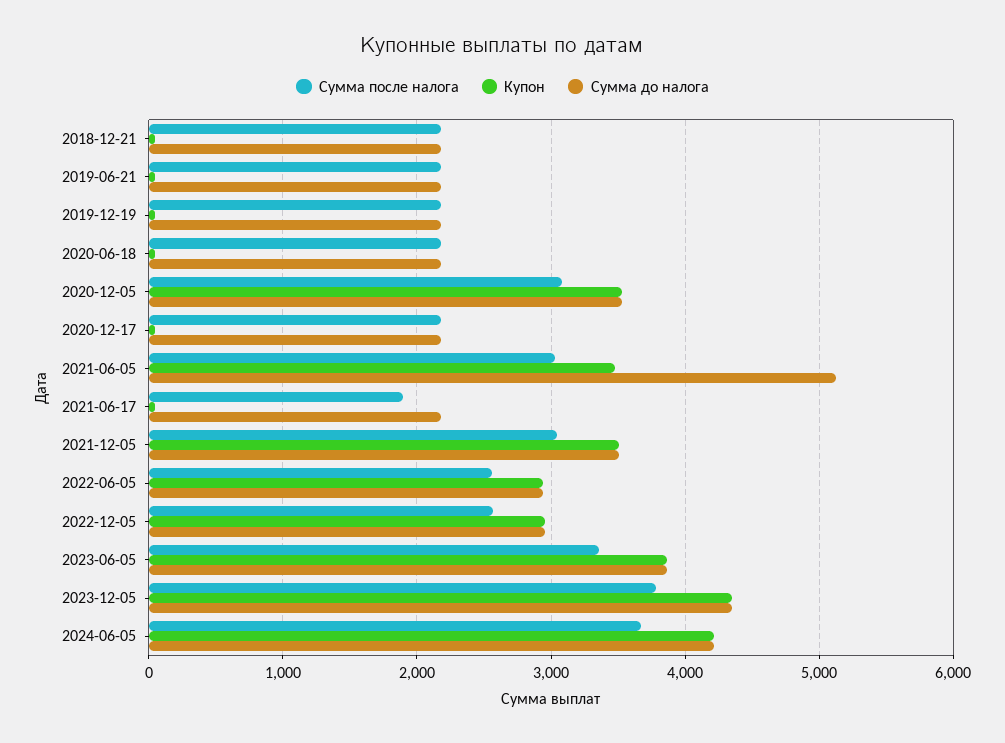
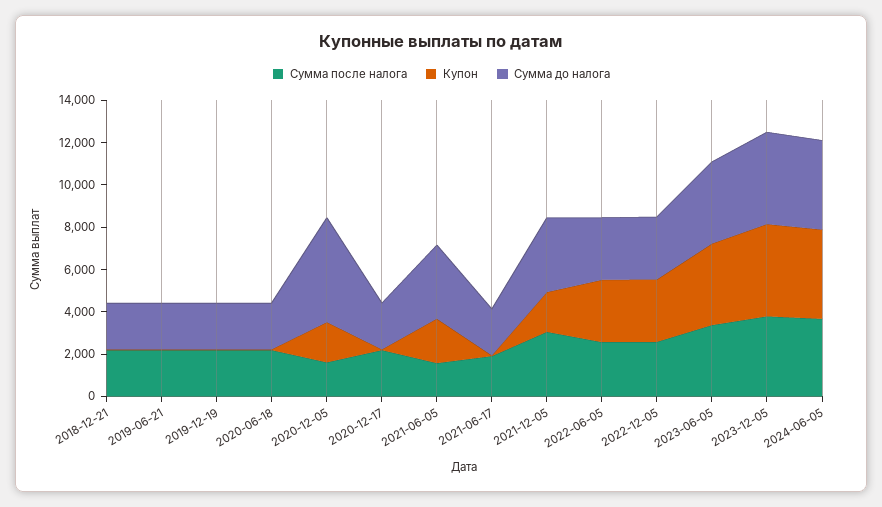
  {
    "Сумма после налога": {
      "2018-12-21": 2200,
      "2019-06-21": 2200,
      "2019-12-19": 2200,
      "2020-06-18": 2200,
-     "2020-12-05": 3100,
+     "2020-12-05": 1500,
      "2020-12-17": 2200,
-     "2021-06-05": 3000,
+     "2021-06-05": 1500,
      "2021-06-17": 1900,
      "2021-12-05": 3000,
      "2022-06-05": 2600,
      "2022-12-05": 2600,
      "2023-06-05": 3400,
      "2023-12-05": 3800,
      "2024-06-05": 3700
    },
    "Купон": {
      "2018-12-21": 0,
      "2019-06-21": 0,
      "2019-12-19": 0,
      "2020-06-18": 0,
-     "2020-12-05": 3500,
+     "2020-12-05": 2000,
      "2020-12-17": 0,
-     "2021-06-05": 3500,
+     "2021-06-05": 2000,
      "2021-06-17": 0,
-     "2021-12-05": 3500,
+     "2021-12-05": 2000,
      "2022-06-05": 2900,
      "2022-12-05": 3000,
      "2023-06-05": 3900,
      "2023-12-05": 4400,
      "2024-06-05": 4200
    },
    "Сумма до налога": {
      "2018-12-21": 2200,
      "2019-06-21": 2200,
      "2019-12-19": 2200,
      "2020-06-18": 2200,
-     "2020-12-05": 3500,
+     "2020-12-05": 5000,
      "2020-12-17": 2200,
-     "2021-06-05": 5100,
+     "2021-06-05": 3500,
      "2021-06-17": 2200,
      "2021-12-05": 3500,
      "2022-06-05": 2900,
      "2022-12-05": 3000,
      "2023-06-05": 3900,
      "2023-12-05": 4400,
      "2024-06-05": 4200
    }
  }

